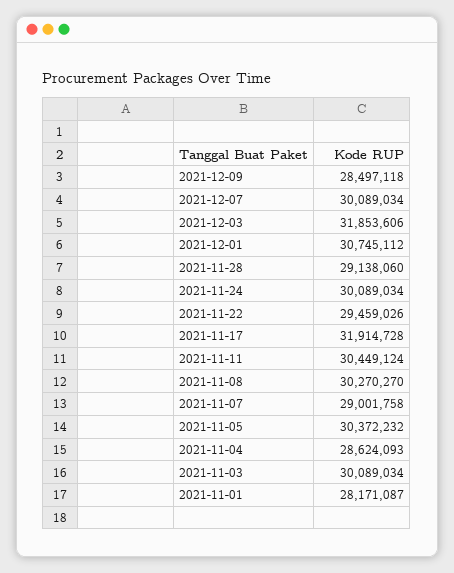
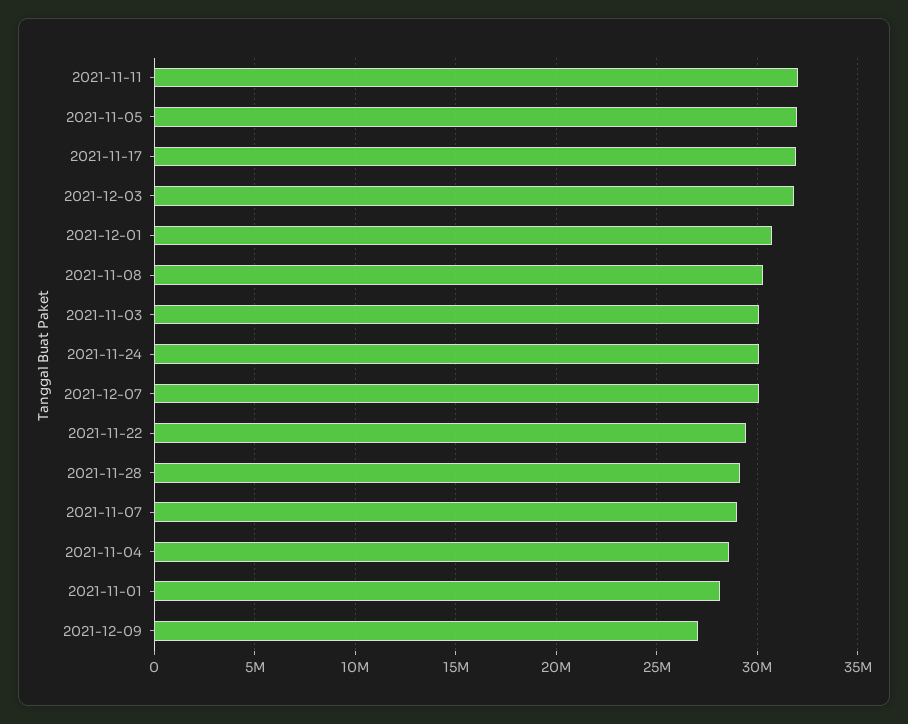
  {
-   "2021-12-09": 28497118,
+   "2021-12-09": 27000000,
    "2021-12-07": 30089034,
    "2021-12-03": 31853606,
    "2021-12-01": 30745112,
    "2021-11-28": 29138060,
    "2021-11-24": 30089034,
    "2021-11-22": 29459026,
    "2021-11-17": 31914728,
-   "2021-11-11": 30449124,
+   "2021-11-11": 32000000,
    "2021-11-08": 30270270,
    "2021-11-07": 29001758,
-   "2021-11-05": 30372232,
+   "2021-11-05": 32000000,
    "2021-11-04": 28624093,
    "2021-11-03": 30089034,
    "2021-11-01": 28171087
  }

